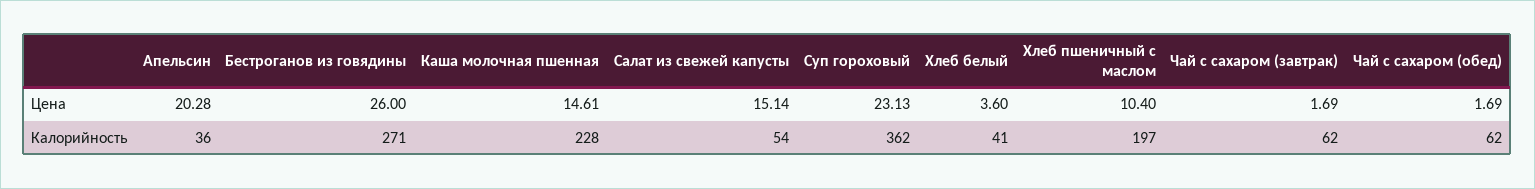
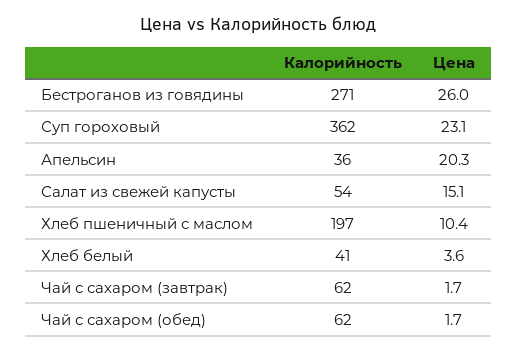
  {
    "Апельсин": {
      "Цена": 20.28,
      "Калорийность": 36
    },
    "Бестроганов из говядины": {
      "Цена": 26,
      "Калорийность": 271
    },
-   "Каша молочная пшенная": {
-     "Цена": 14.61,
-     "Калорийность": 228
-   },
    "Салат из свежей капусты": {
      "Цена": 15.14,
      "Калорийность": 54
    },
    "Суп гороховый": {
      "Цена": 23.13,
      "Калорийность": 362
    },
    "Хлеб белый": {
      "Цена": 3.6,
      "Калорийность": 41
    },
    "Хлеб пшеничный с маслом": {
      "Цена": 10.4,
      "Калорийность": 197
    },
    "Чай с сахаром (завтрак)": {
      "Цена": 1.69,
      "Калорийность": 62
    },
    "Чай с сахаром (обед)": {
      "Цена": 1.69,
      "Калорийность": 62
    }
  }

